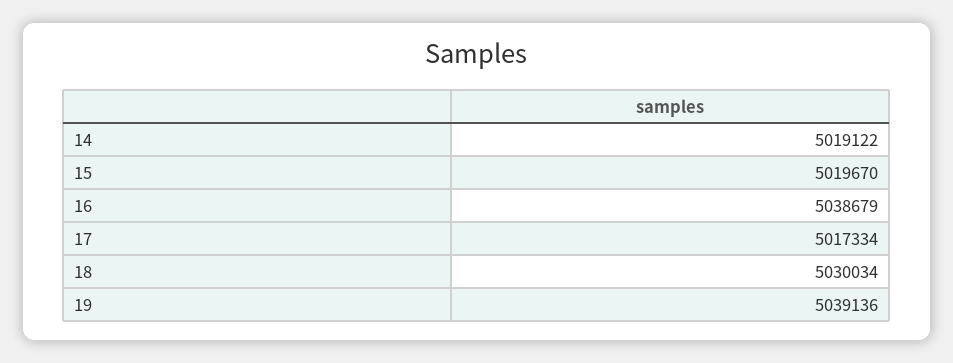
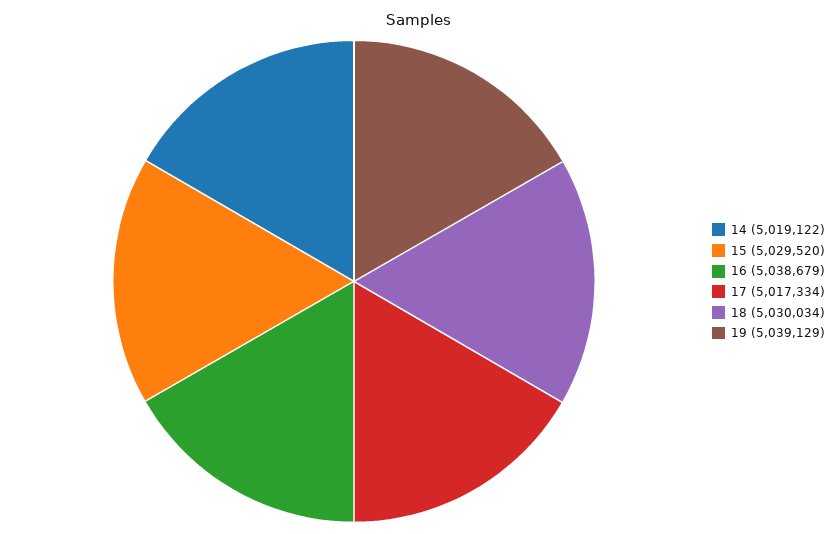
  {
    "14": 5019122,
-   "15": 5019670,
+   "15": 5029520,
    "16": 5038679,
    "17": 5017334,
    "18": 5030034,
-   "19": 5039136
+   "19": 5039129
  }

